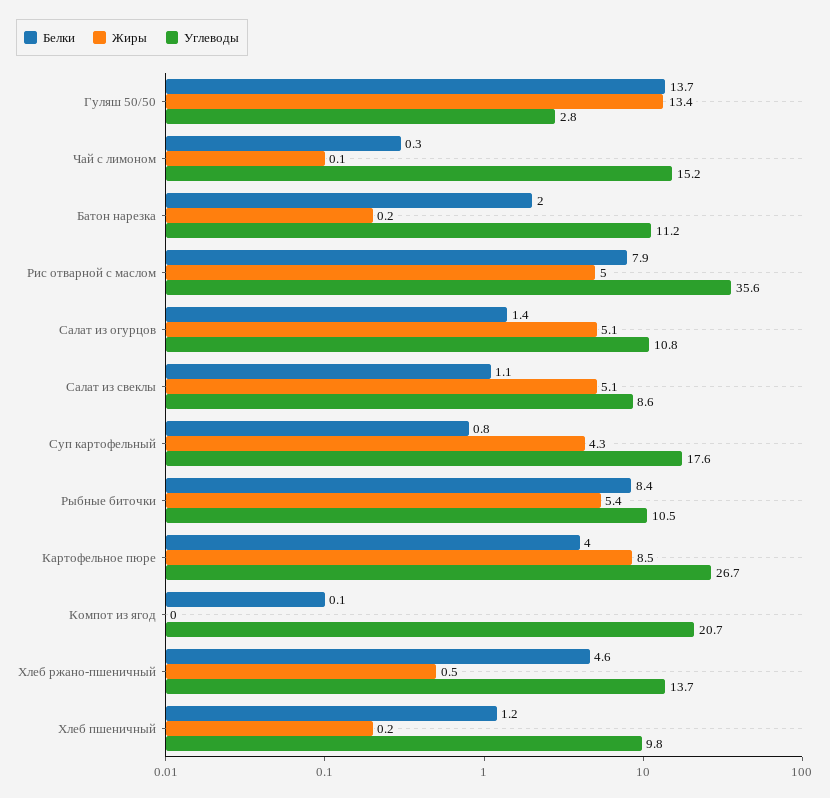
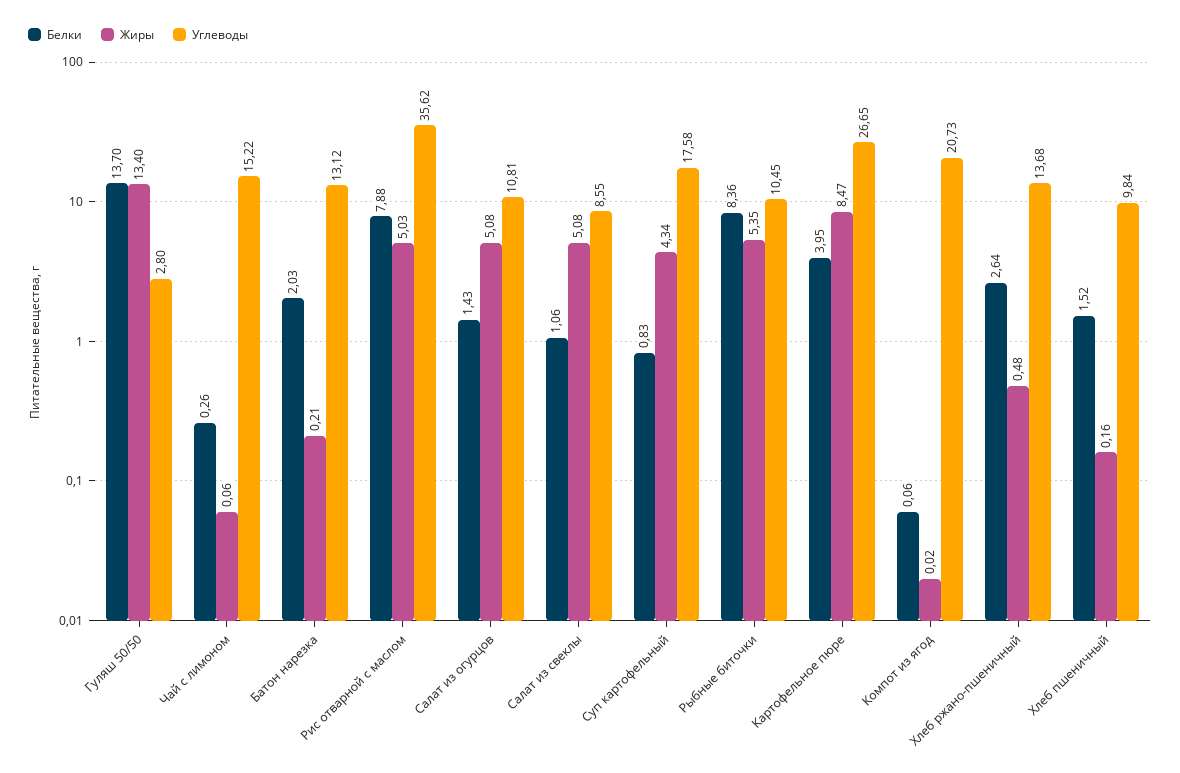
  {
    "Белки": {
      "Гуляш 50/50": 13.7,
      "Чай с лимоном": 0.26,
      "Батон нарезка": 2.03,
      "Рис отварной с маслом": 7.88,
      "Салат из огурцов": 1.43,
      "Салат из свеклы": 1.06,
      "Суп картофельный": 0.83,
      "Рыбные биточки": 8.36,
      "Картофельное пюре": 3.95,
      "Компот из ягод": 0.06,
-     "Хлеб ржано-пшеничный": 4.6,
+     "Хлеб ржано-пшеничный": 2.64,
-     "Хлеб пшеничный": 1.2
+     "Хлеб пшеничный": 1.52
    },
    "Жиры": {
      "Гуляш 50/50": 13.4,
      "Чай с лимоном": 0.06,
      "Батон нарезка": 0.21,
      "Рис отварной с маслом": 5.03,
      "Салат из огурцов": 5.08,
      "Салат из свеклы": 5.08,
      "Суп картофельный": 4.34,
      "Рыбные биточки": 5.35,
      "Картофельное пюре": 8.47,
      "Компот из ягод": 0.02,
      "Хлеб ржано-пшеничный": 0.48,
      "Хлеб пшеничный": 0.16
    },
    "Углеводы": {
      "Гуляш 50/50": 2.8,
      "Чай с лимоном": 15.22,
-     "Батон нарезка": 11.2,
+     "Батон нарезка": 13.12,
      "Рис отварной с маслом": 35.62,
      "Салат из огурцов": 10.81,
      "Салат из свеклы": 8.55,
      "Суп картофельный": 17.58,
      "Рыбные биточки": 10.45,
      "Картофельное пюре": 26.65,
      "Компот из ягод": 20.73,
      "Хлеб ржано-пшеничный": 13.68,
      "Хлеб пшеничный": 9.84
    }
  }

